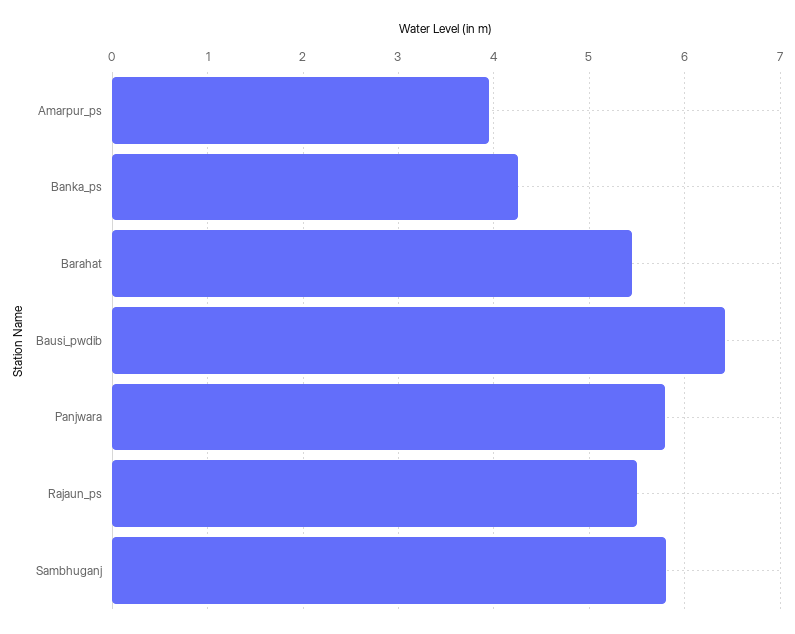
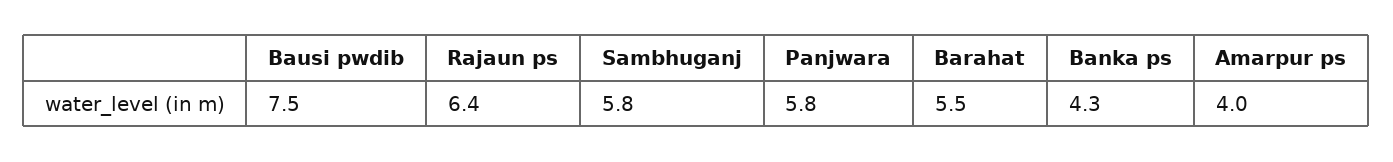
  {
    "Amarpur_ps": 4,
    "Banka_ps": 4.3,
    "Barahat": 5.5,
-   "Bausi_pwdib": 6.4,
+   "Bausi_pwdib": 7.5,
    "Panjwara": 5.8,
-   "Rajaun_ps": 5.5,
+   "Rajaun_ps": 6.4,
    "Sambhuganj": 5.8
  }

